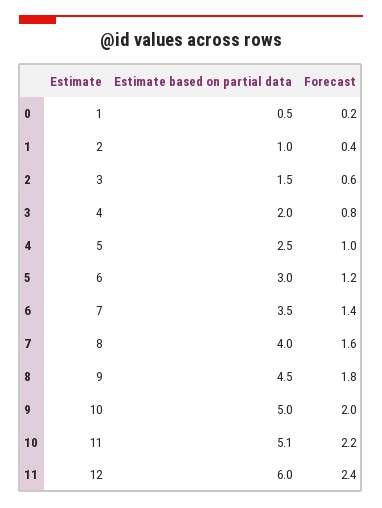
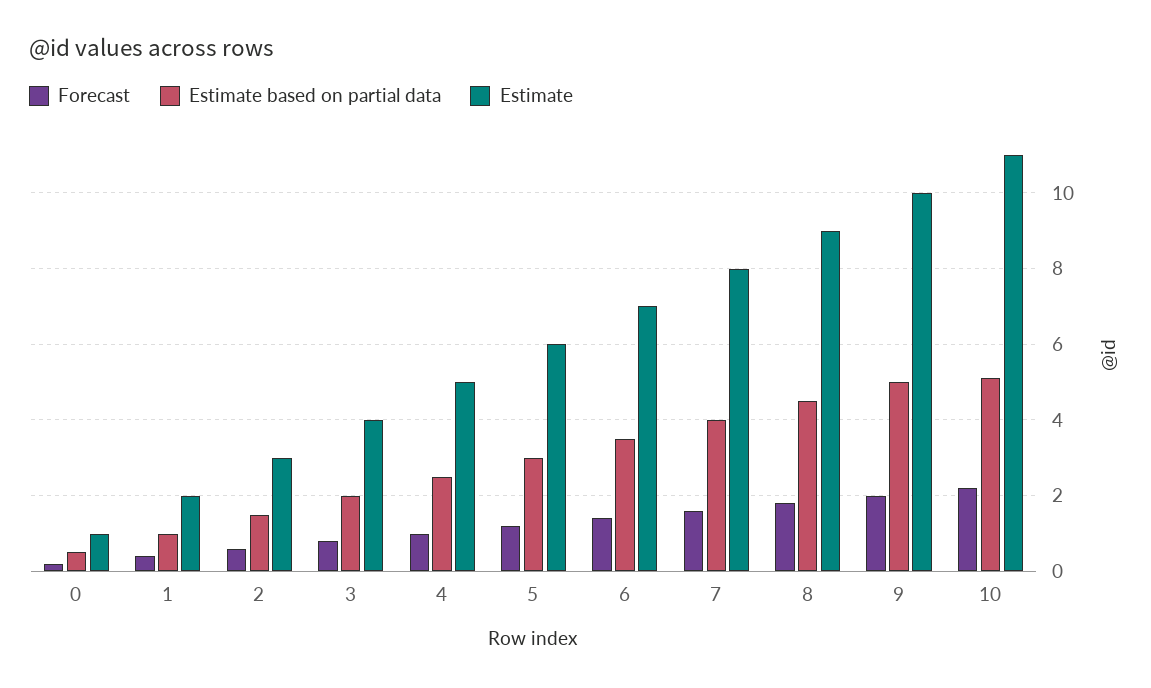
  {
    "Estimate": {
      "0": 1,
      "1": 2,
      "2": 3,
      "3": 4,
      "4": 5,
      "5": 6,
      "6": 7,
      "7": 8,
      "8": 9,
      "9": 10,
-     "10": 11,
+     "10": 11
-     "11": 12
    },
    "Estimate based on partial data": {
      "0": 0.5,
      "1": 1,
      "2": 1.5,
      "3": 2,
      "4": 2.5,
      "5": 3,
      "6": 3.5,
      "7": 4,
      "8": 4.5,
      "9": 5,
-     "10": 5.1,
+     "10": 5.1
-     "11": 6
    },
    "Forecast": {
      "0": 0.2,
      "1": 0.4,
      "2": 0.6,
      "3": 0.8,
      "4": 1,
      "5": 1.2,
      "6": 1.4,
      "7": 1.6,
      "8": 1.8,
      "9": 2,
-     "10": 2.2,
+     "10": 2.2
-     "11": 2.4
    }
  }

